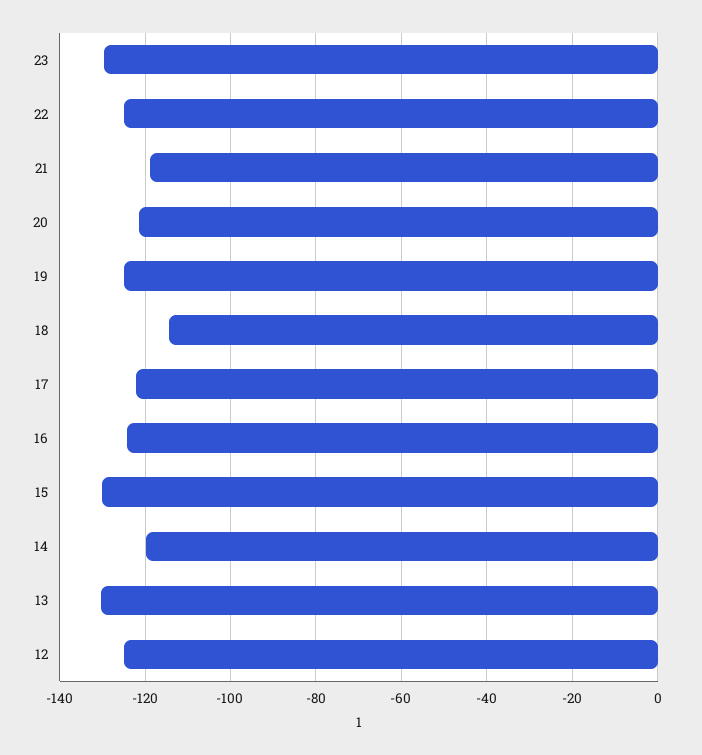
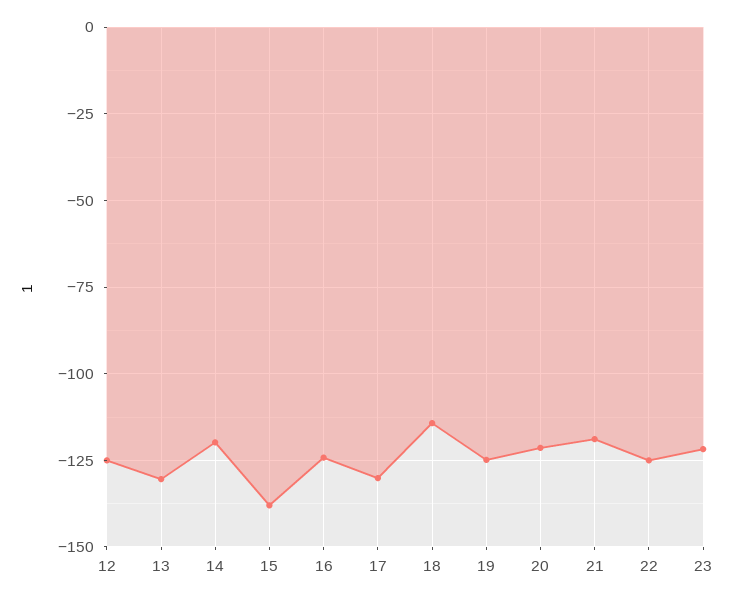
  {
-   "23": -130,
+   "23": -122.5,
    "22": -126,
    "21": -118,
    "20": -122,
    "19": -124,
    "18": -114,
-   "17": -122,
+   "17": -130,
    "16": -124,
-   "15": -130,
+   "15": -137.5,
    "14": -120,
    "13": -130,
    "12": -126
  }

